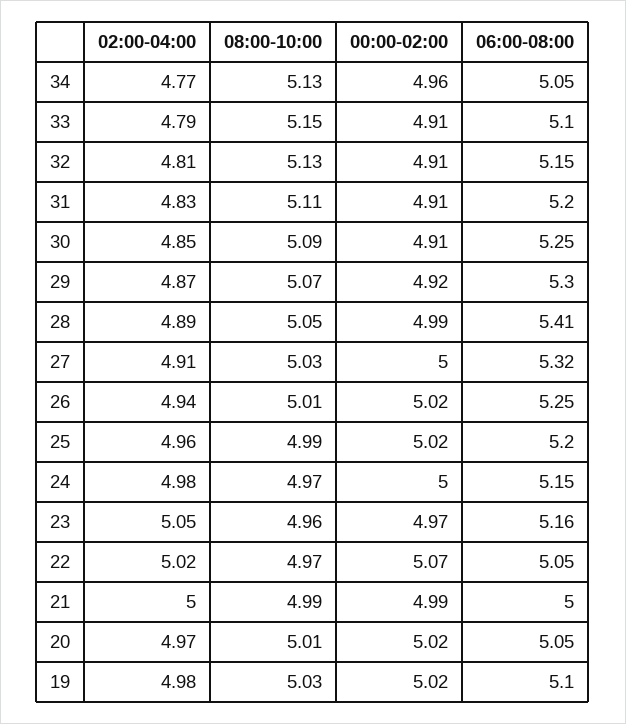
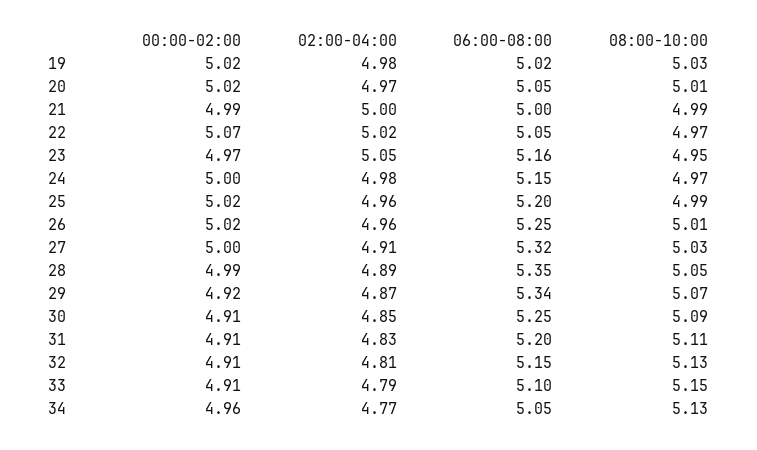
  {
    "02:00-04:00": {
      "34": 4.77,
      "33": 4.79,
      "32": 4.81,
      "31": 4.83,
      "30": 4.85,
      "29": 4.87,
      "28": 4.89,
      "27": 4.91,
-     "26": 4.94,
+     "26": 4.96,
      "25": 4.96,
      "24": 4.98,
      "23": 5.05,
      "22": 5.02,
      "21": 5,
      "20": 4.97,
      "19": 4.98
    },
    "08:00-10:00": {
      "34": 5.13,
      "33": 5.15,
      "32": 5.13,
      "31": 5.11,
      "30": 5.09,
      "29": 5.07,
      "28": 5.05,
      "27": 5.03,
      "26": 5.01,
      "25": 4.99,
      "24": 4.97,
-     "23": 4.96,
+     "23": 4.95,
      "22": 4.97,
      "21": 4.99,
      "20": 5.01,
      "19": 5.03
    },
    "00:00-02:00": {
      "34": 4.96,
      "33": 4.91,
      "32": 4.91,
      "31": 4.91,
      "30": 4.91,
      "29": 4.92,
      "28": 4.99,
      "27": 5,
      "26": 5.02,
      "25": 5.02,
      "24": 5,
      "23": 4.97,
      "22": 5.07,
      "21": 4.99,
      "20": 5.02,
      "19": 5.02
    },
    "06:00-08:00": {
      "34": 5.05,
      "33": 5.1,
      "32": 5.15,
      "31": 5.2,
      "30": 5.25,
-     "29": 5.3,
+     "29": 5.34,
-     "28": 5.41,
+     "28": 5.35,
      "27": 5.32,
      "26": 5.25,
      "25": 5.2,
      "24": 5.15,
      "23": 5.16,
      "22": 5.05,
      "21": 5,
      "20": 5.05,
-     "19": 5.1
+     "19": 5.02
    }
  }

